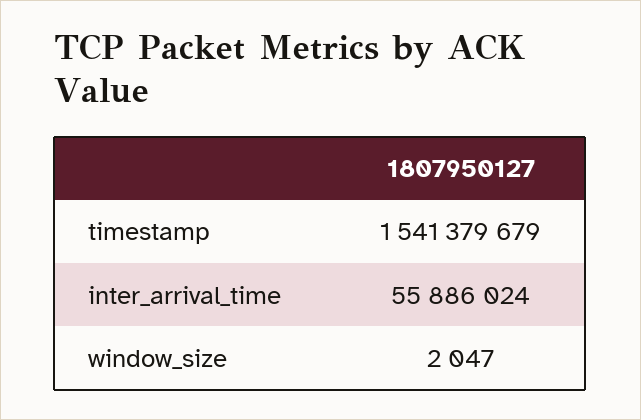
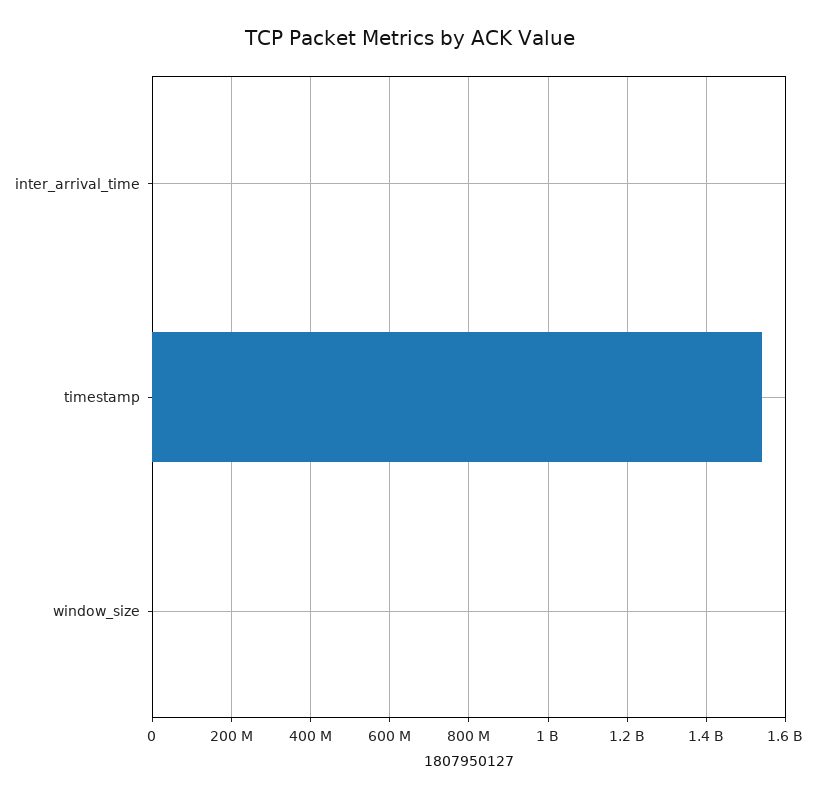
  {
    "timestamp": 1541379679,
-   "inter_arrival_time": 55886024,
+   "inter_arrival_time": 0,
    "window_size": 2047
  }

